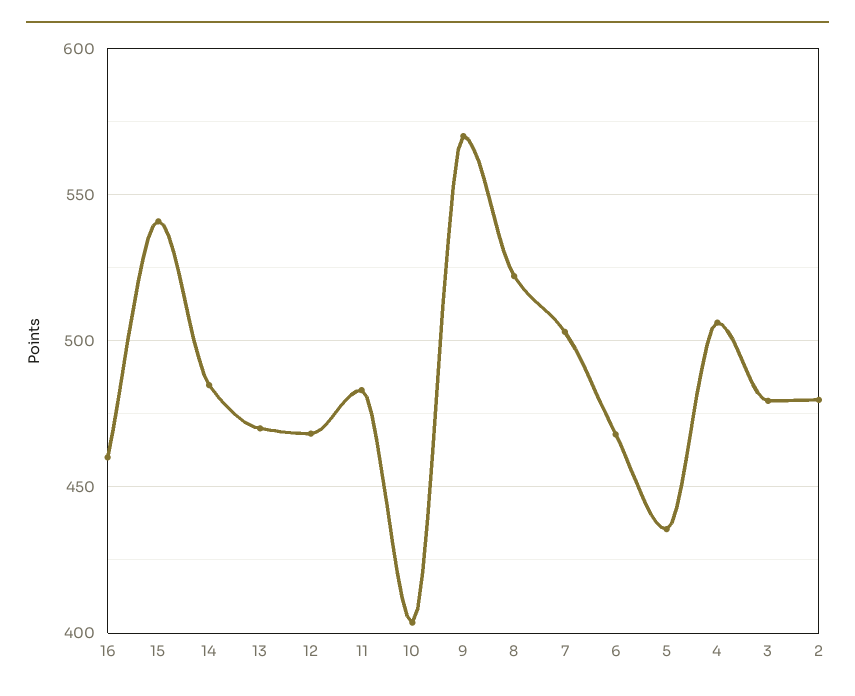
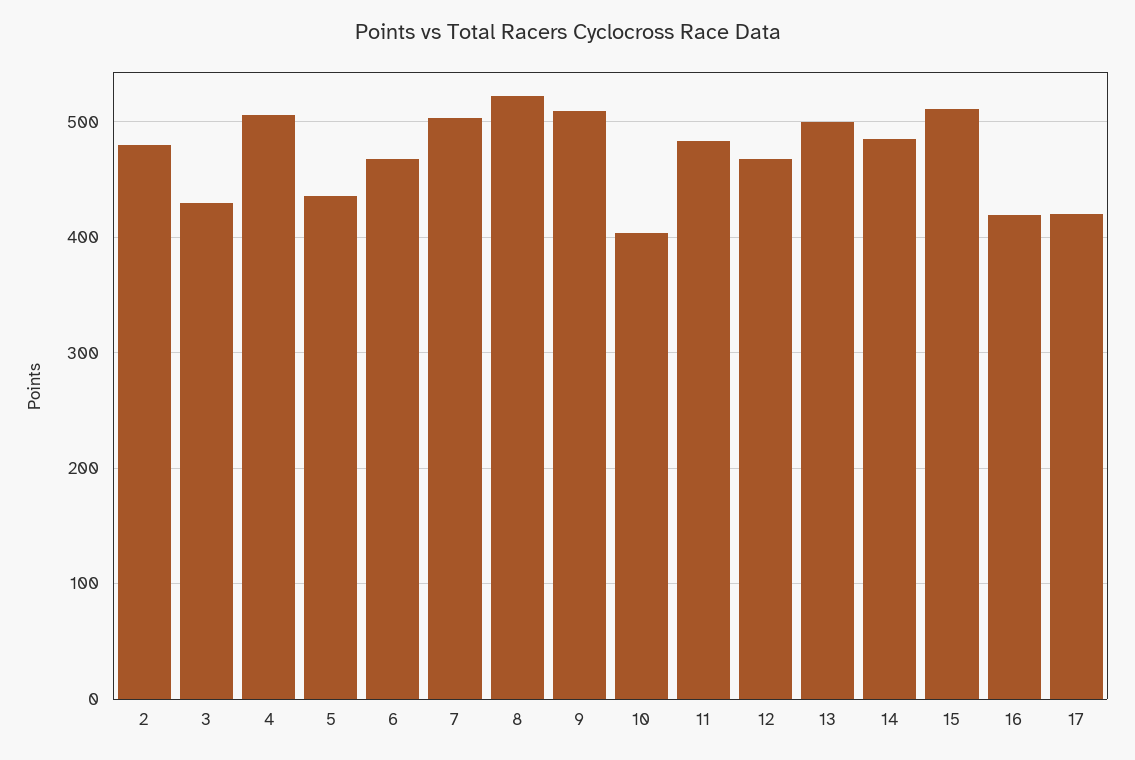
  {
-   "16": 460,
+   "16": 420,
-   "15": 540,
+   "15": 510,
    "14": 485,
-   "13": 470,
+   "13": 500,
    "12": 470,
    "11": 485,
    "10": 405,
-   "9": 570,
+   "9": 510,
    "8": 520,
    "7": 505,
    "6": 470,
    "5": 435,
    "4": 505,
-   "3": 480,
+   "3": 430,
-   "2": 480
+   "2": 480,
+   "17": 420
  }

